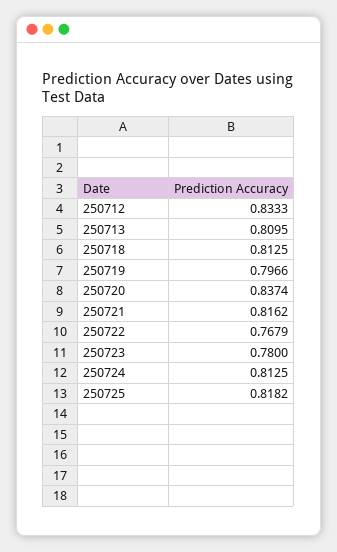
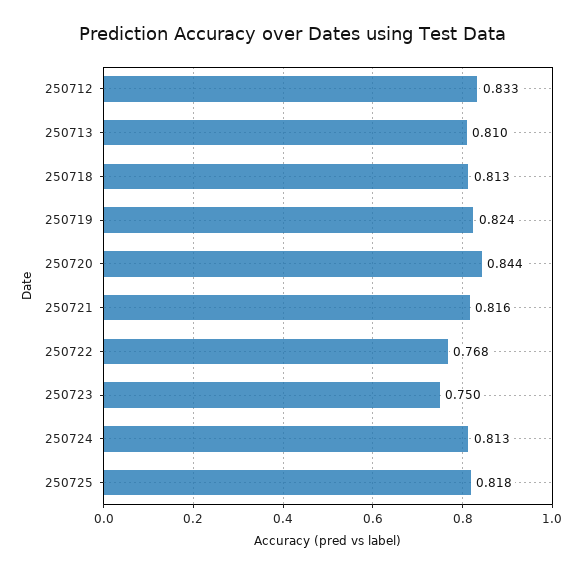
  {
    "250712": 0.8333,
    "250713": 0.8095,
    "250718": 0.8125,
-   "250719": 0.7966,
+   "250719": 0.824,
-   "250720": 0.8374,
+   "250720": 0.844,
    "250721": 0.8162,
    "250722": 0.7679,
-   "250723": 0.78,
+   "250723": 0.75,
    "250724": 0.8125,
    "250725": 0.8182
  }

